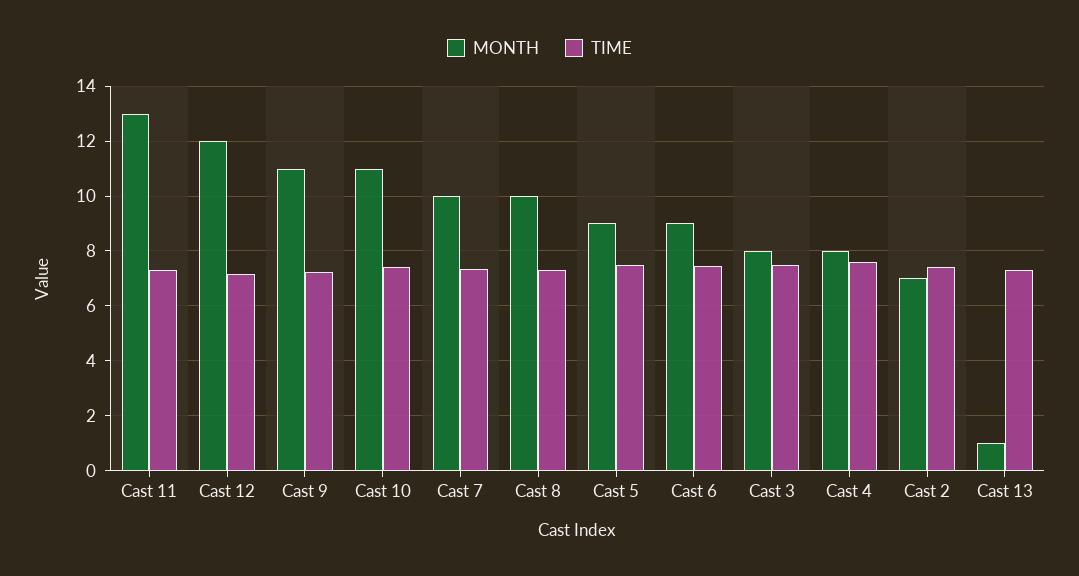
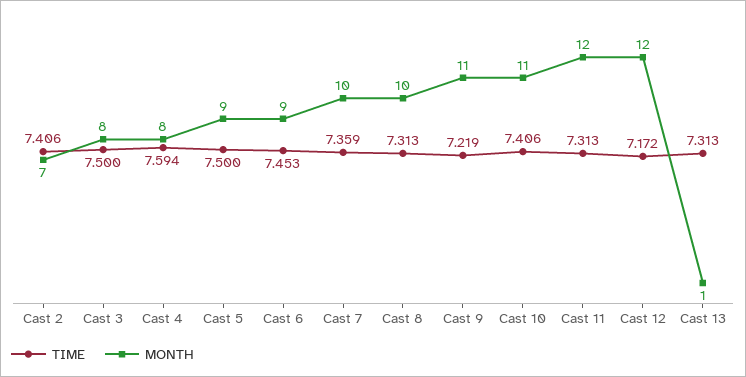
  {
    "MONTH": {
-     "Cast 11": 13,
+     "Cast 11": 12,
      "Cast 12": 12,
      "Cast 9": 11,
      "Cast 10": 11,
      "Cast 7": 10,
      "Cast 8": 10,
      "Cast 5": 9,
      "Cast 6": 9,
      "Cast 3": 8,
      "Cast 4": 8,
      "Cast 2": 7,
      "Cast 13": 1
    },
    "TIME": {
      "Cast 11": 7.313,
      "Cast 12": 7.172,
      "Cast 9": 7.219,
      "Cast 10": 7.406,
      "Cast 7": 7.359,
      "Cast 8": 7.313,
      "Cast 5": 7.5,
      "Cast 6": 7.453,
      "Cast 3": 7.5,
      "Cast 4": 7.594,
      "Cast 2": 7.406,
      "Cast 13": 7.313
    }
  }

